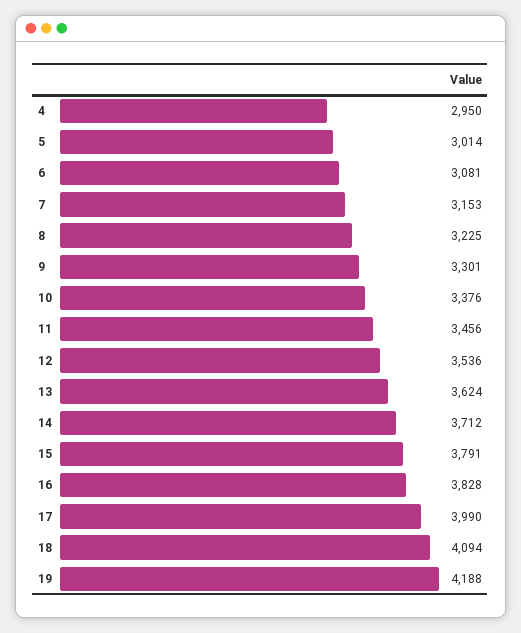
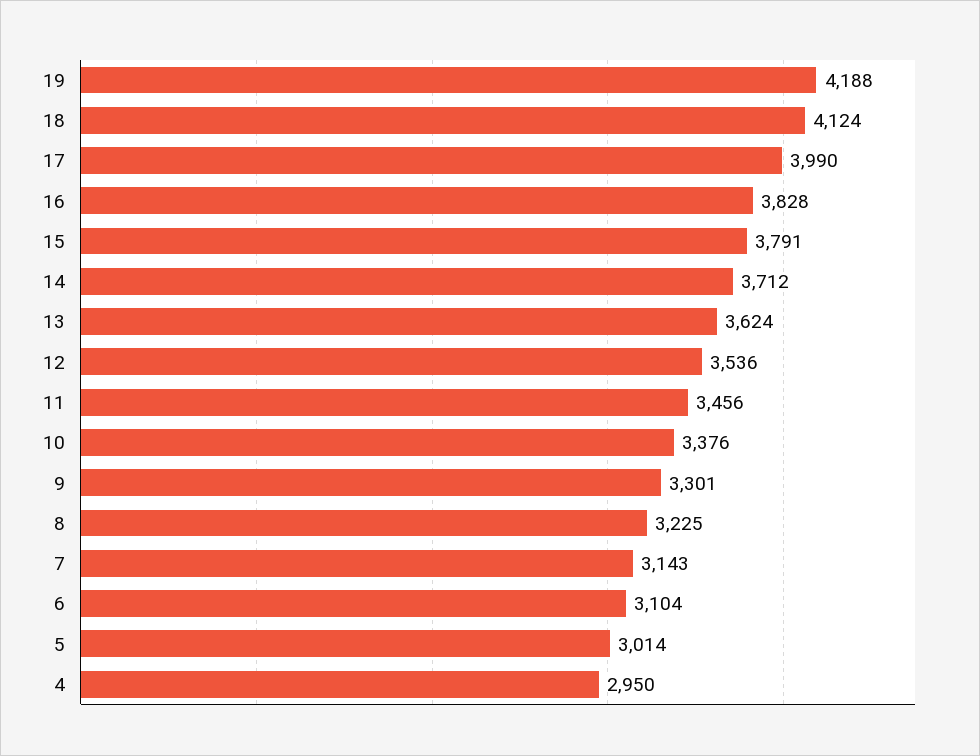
  {
    "4": 2950,
    "5": 3014,
-   "6": 3081,
+   "6": 3104,
-   "7": 3153,
+   "7": 3143,
    "8": 3225,
    "9": 3301,
    "10": 3376,
    "11": 3456,
    "12": 3536,
    "13": 3624,
    "14": 3712,
    "15": 3791,
    "16": 3828,
    "17": 3990,
-   "18": 4094,
+   "18": 4124,
    "19": 4188
  }

